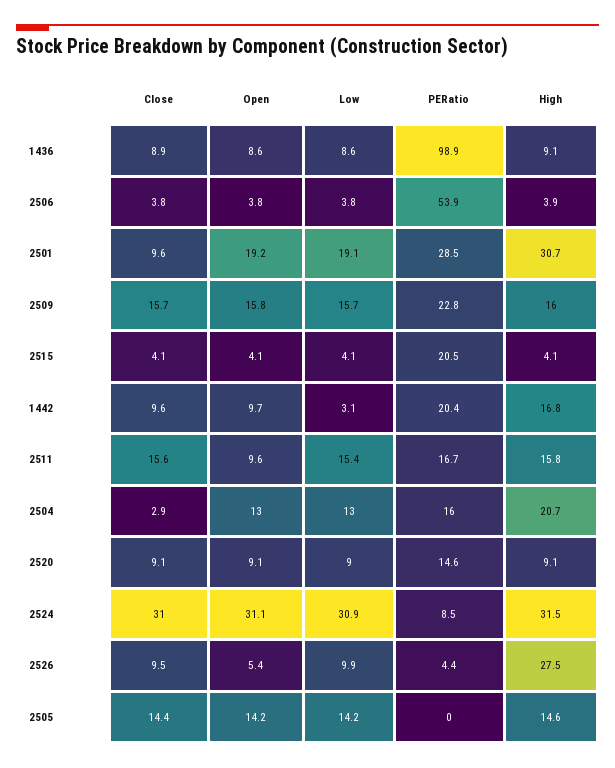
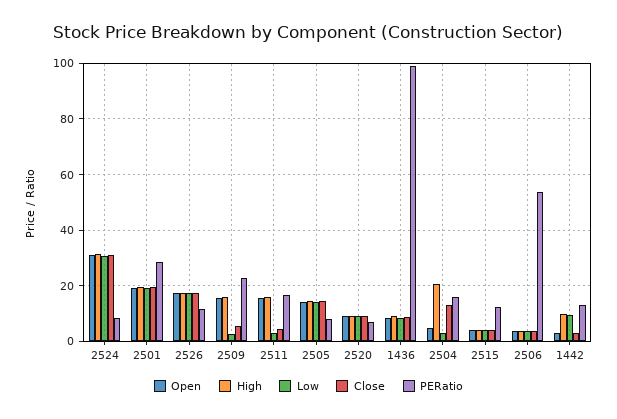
  {
    "Close": {
      "1436": 8.9,
      "2506": 3.8,
-     "2501": 9.6,
+     "2501": 20,
-     "2509": 15.7,
+     "2509": 5,
      "2515": 4.1,
-     "1442": 9.6,
+     "1442": 2.5,
-     "2511": 15.6,
+     "2511": 5,
-     "2504": 2.9,
+     "2504": 12.5,
      "2520": 9.1,
      "2524": 31,
-     "2526": 9.5,
+     "2526": 17.5,
      "2505": 14.4
    },
    "Open": {
      "1436": 8.6,
      "2506": 3.8,
      "2501": 19.2,
      "2509": 15.8,
      "2515": 4.1,
-     "1442": 9.7,
+     "1442": 2.5,
-     "2511": 9.6,
+     "2511": 15,
-     "2504": 13,
+     "2504": 5,
      "2520": 9.1,
      "2524": 31.1,
-     "2526": 5.4,
+     "2526": 17.5,
      "2505": 14.2
    },
    "Low": {
      "1436": 8.6,
      "2506": 3.8,
      "2501": 19.1,
-     "2509": 15.7,
+     "2509": 2.5,
      "2515": 4.1,
-     "1442": 3.1,
+     "1442": 10,
-     "2511": 15.4,
+     "2511": 2.5,
-     "2504": 13,
+     "2504": 2.5,
      "2520": 9,
      "2524": 30.9,
-     "2526": 9.9,
+     "2526": 17.5,
      "2505": 14.2
    },
    "PERatio": {
      "1436": 98.9,
      "2506": 53.9,
      "2501": 28.5,
      "2509": 22.8,
-     "2515": 20.5,
+     "2515": 12.5,
-     "1442": 20.4,
+     "1442": 12.5,
      "2511": 16.7,
      "2504": 16,
-     "2520": 14.6,
+     "2520": 7.5,
      "2524": 8.5,
-     "2526": 4.4,
+     "2526": 12.5,
-     "2505": 0
+     "2505": 7.5
    },
    "High": {
      "1436": 9.1,
      "2506": 3.9,
-     "2501": 30.7,
+     "2501": 20,
      "2509": 16,
      "2515": 4.1,
-     "1442": 16.8,
+     "1442": 10,
      "2511": 15.8,
      "2504": 20.7,
      "2520": 9.1,
      "2524": 31.5,
-     "2526": 27.5,
+     "2526": 17.5,
      "2505": 14.6
    }
  }

